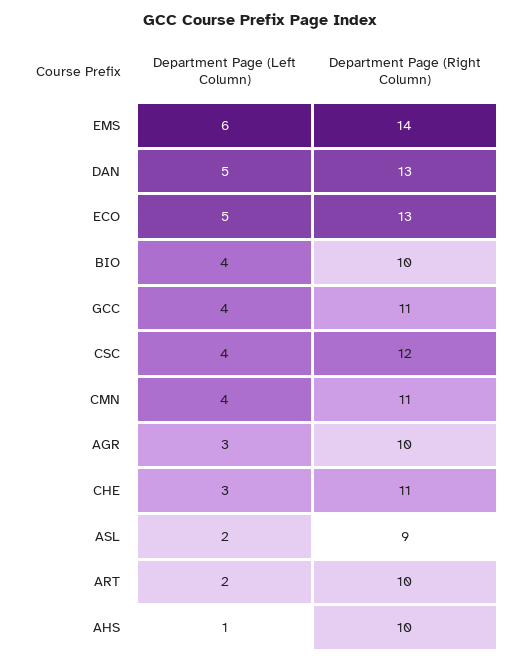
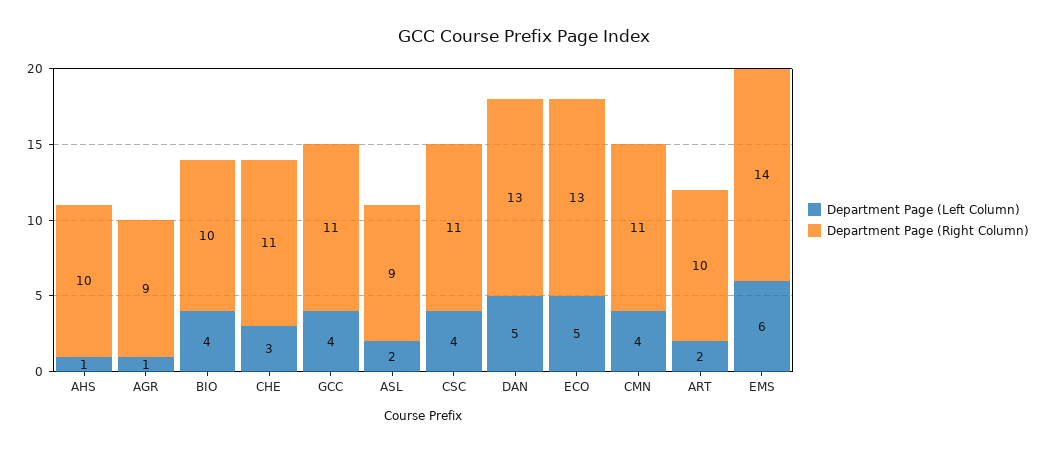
  {
    "Department Page (Left Column)": {
      "EMS": 6,
      "DAN": 5,
      "ECO": 5,
      "BIO": 4,
      "GCC": 4,
      "CSC": 4,
      "CMN": 4,
-     "AGR": 3,
+     "AGR": 1,
      "CHE": 3,
      "ASL": 2,
      "ART": 2,
      "AHS": 1
    },
    "Department Page (Right Column)": {
      "EMS": 14,
      "DAN": 13,
      "ECO": 13,
      "BIO": 10,
      "GCC": 11,
-     "CSC": 12,
+     "CSC": 11,
      "CMN": 11,
-     "AGR": 10,
+     "AGR": 9,
      "CHE": 11,
      "ASL": 9,
      "ART": 10,
      "AHS": 10
    }
  }

